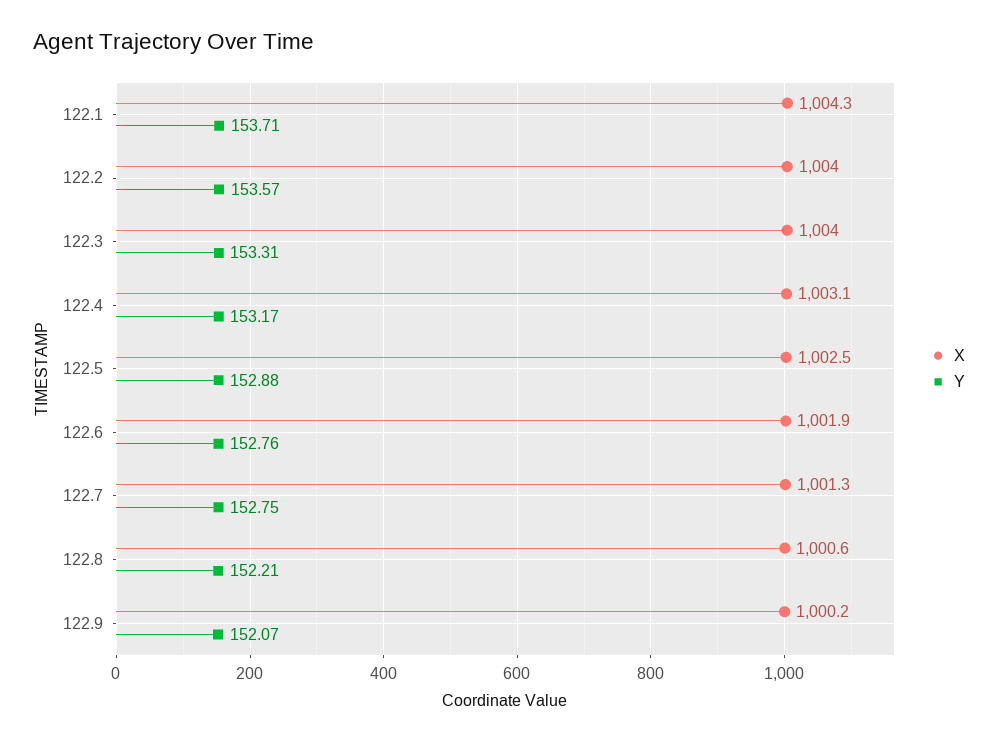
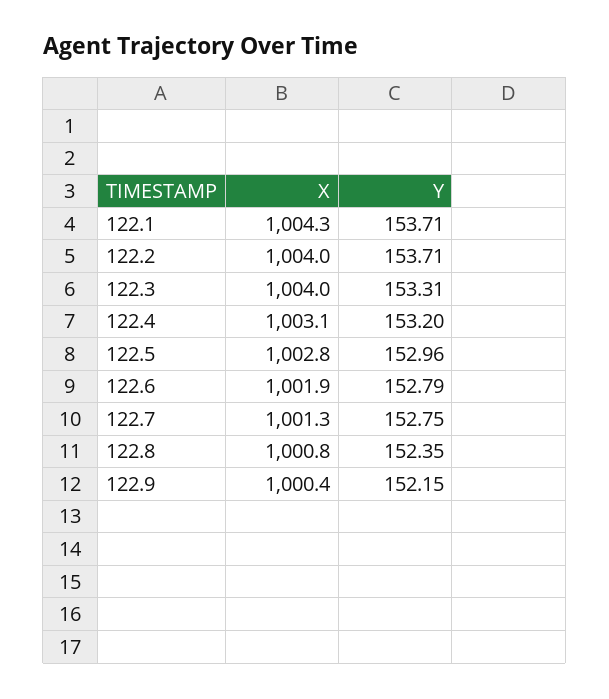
  {
    "X": {
      "122.1": 1004.3,
      "122.2": 1004,
      "122.3": 1004,
      "122.4": 1003.1,
-     "122.5": 1002.5,
+     "122.5": 1002.8,
      "122.6": 1001.9,
      "122.7": 1001.3,
-     "122.8": 1000.6,
+     "122.8": 1000.8,
-     "122.9": 1000.2
+     "122.9": 1000.4
    },
    "Y": {
      "122.1": 153.71,
-     "122.2": 153.57,
+     "122.2": 153.71,
      "122.3": 153.31,
-     "122.4": 153.17,
+     "122.4": 153.2,
-     "122.5": 152.88,
+     "122.5": 152.96,
-     "122.6": 152.76,
+     "122.6": 152.79,
      "122.7": 152.75,
-     "122.8": 152.21,
+     "122.8": 152.35,
-     "122.9": 152.07
+     "122.9": 152.15
    }
  }

